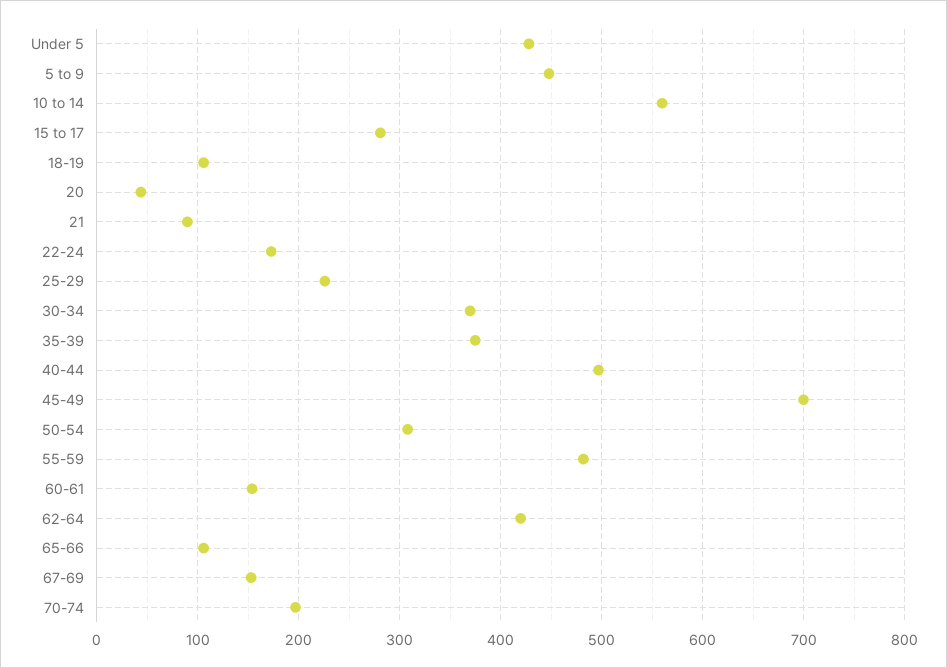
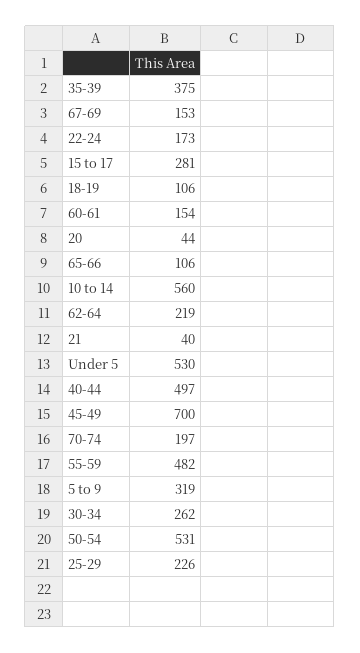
  {
-   "Under 5": 430,
+   "Under 5": 530,
-   "5 to 9": 450,
+   "5 to 9": 319,
    "10 to 14": 560,
    "15 to 17": 281,
    "18-19": 106,
    "20": 44,
-   "21": 90,
+   "21": 40,
    "22-24": 173,
    "25-29": 226,
-   "30-34": 370,
+   "30-34": 262,
    "35-39": 375,
    "40-44": 497,
    "45-49": 700,
-   "50-54": 310,
+   "50-54": 531,
    "55-59": 482,
    "60-61": 154,
-   "62-64": 420,
+   "62-64": 219,
    "65-66": 106,
    "67-69": 153,
    "70-74": 197
  }

